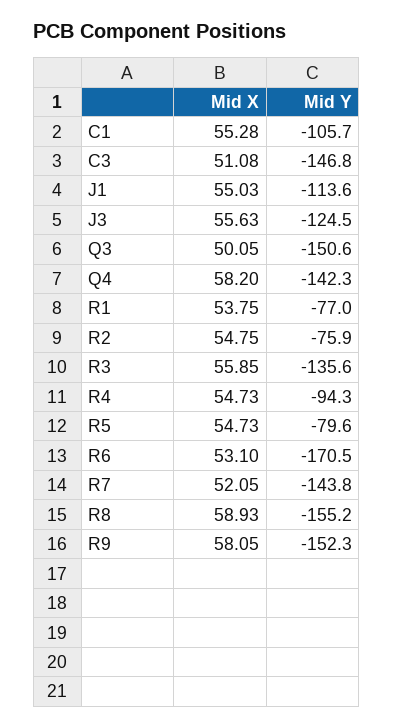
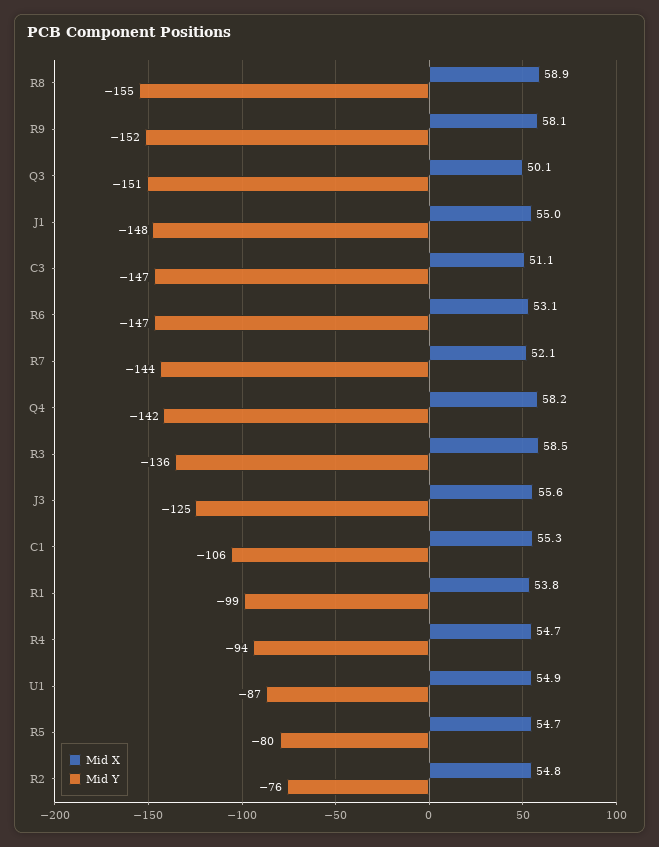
  {
    "Mid X": {
      "C1": 55.28,
      "C3": 51.08,
      "J1": 55.03,
      "J3": 55.63,
      "Q3": 50.05,
      "Q4": 58.2,
      "R1": 53.75,
      "R2": 54.75,
-     "R3": 55.85,
+     "R3": 58.5,
      "R4": 54.73,
      "R5": 54.73,
      "R6": 53.1,
      "R7": 52.05,
      "R8": 58.93,
-     "R9": 58.05
+     "R9": 58.05,
+     "U1": 54.9
    },
    "Mid Y": {
      "C1": -105.7,
      "C3": -146.8,
-     "J1": -113.6,
+     "J1": -148,
      "J3": -124.5,
      "Q3": -150.6,
      "Q4": -142.3,
-     "R1": -77,
+     "R1": -99,
      "R2": -75.9,
      "R3": -135.6,
      "R4": -94.3,
      "R5": -79.6,
-     "R6": -170.5,
+     "R6": -147,
      "R7": -143.8,
      "R8": -155.2,
-     "R9": -152.3
+     "R9": -152.3,
+     "U1": -87
    }
  }

